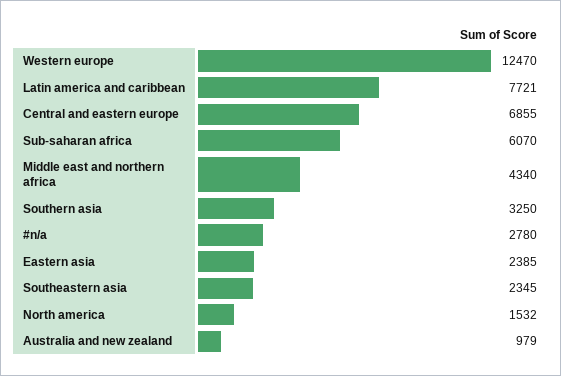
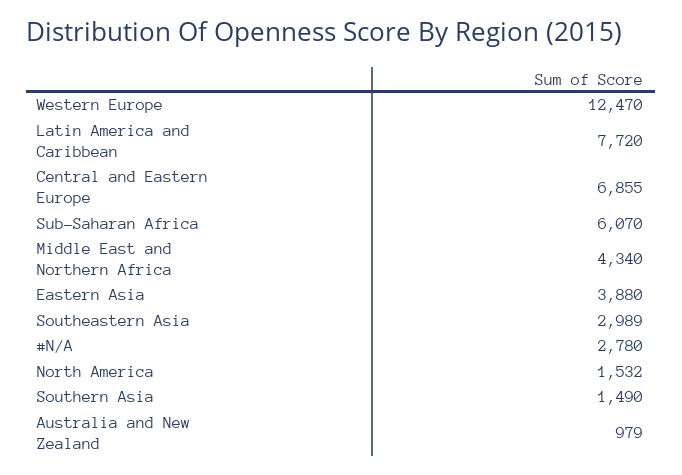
  {
    "Western europe": 12470,
-   "Latin america and caribbean": 7721,
+   "Latin america and caribbean": 7720,
    "Central and eastern europe": 6855,
    "Sub-saharan africa": 6070,
    "Middle east and northern africa": 4340,
-   "Southern asia": 3250,
+   "Southern asia": 1490,
    "#n/a": 2780,
-   "Eastern asia": 2385,
+   "Eastern asia": 3880,
-   "Southeastern asia": 2345,
+   "Southeastern asia": 2989,
    "North america": 1532,
    "Australia and new zealand": 979
  }

